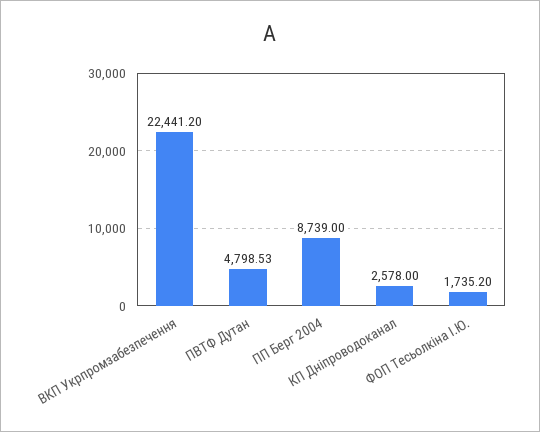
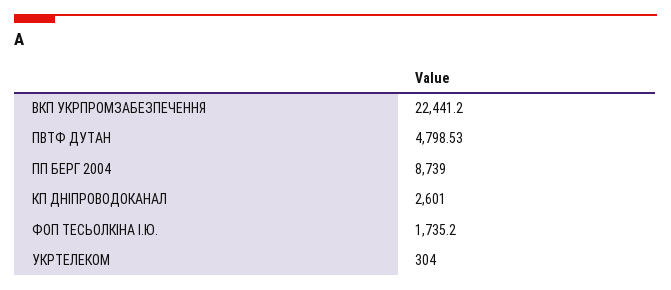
  {
    "ВКП Укрпромзабезпечення": 22441.2,
    "ПВТФ Дутан": 4798.53,
    "ПП Берг 2004": 8739,
-   "КП Дніпроводоканал": 2578,
+   "КП Дніпроводоканал": 2601,
-   "ФОП Тесьолкіна І.Ю.": 1735.2
+   "ФОП Тесьолкіна І.Ю.": 1735.2,
+   "УКРТЕЛЕКОМ": 304
  }

